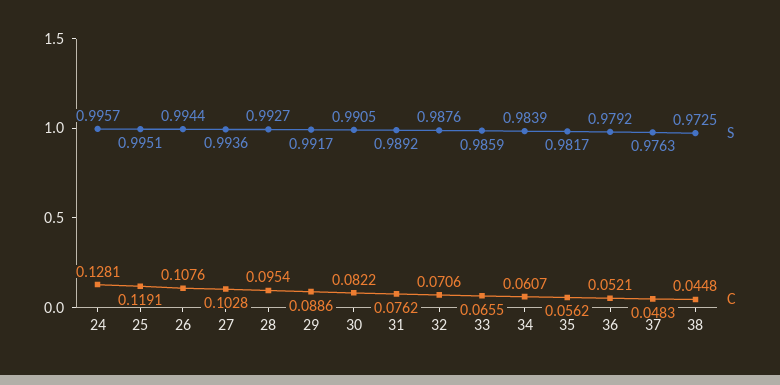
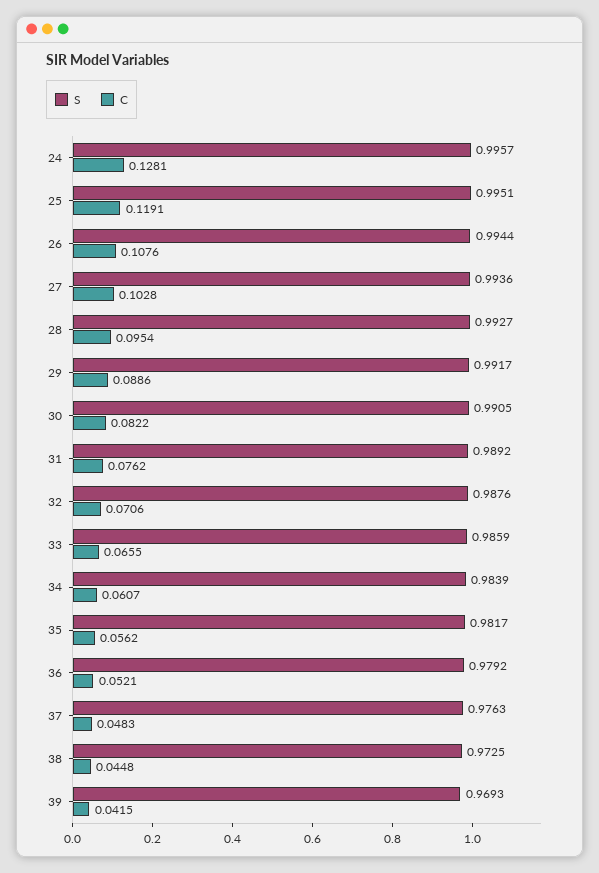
  {
    "S": {
      "24": 0.9957,
      "25": 0.9951,
      "26": 0.9944,
      "27": 0.9936,
      "28": 0.9927,
      "29": 0.9917,
      "30": 0.9905,
      "31": 0.9892,
      "32": 0.9876,
      "33": 0.9859,
      "34": 0.9839,
      "35": 0.9817,
      "36": 0.9792,
      "37": 0.9763,
-     "38": 0.9725
+     "38": 0.9725,
+     "39": 0.9693
    },
    "C": {
      "24": 0.1281,
      "25": 0.1191,
      "26": 0.1076,
      "27": 0.1028,
      "28": 0.0954,
      "29": 0.0886,
      "30": 0.0822,
      "31": 0.0762,
      "32": 0.0706,
      "33": 0.0655,
      "34": 0.0607,
      "35": 0.0562,
      "36": 0.0521,
      "37": 0.0483,
-     "38": 0.0448
+     "38": 0.0448,
+     "39": 0.0415
    }
  }

